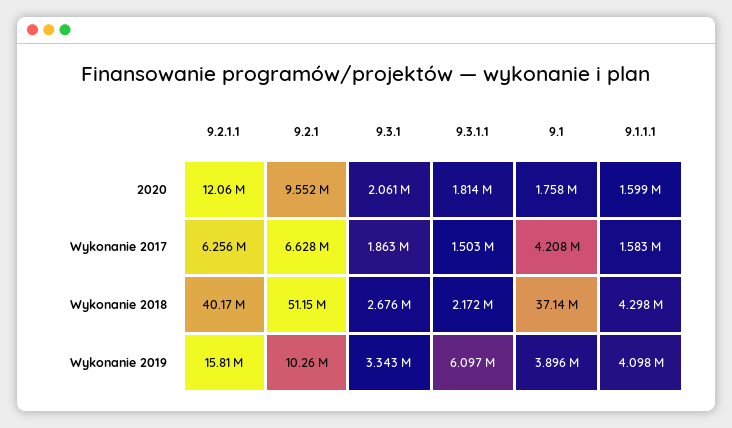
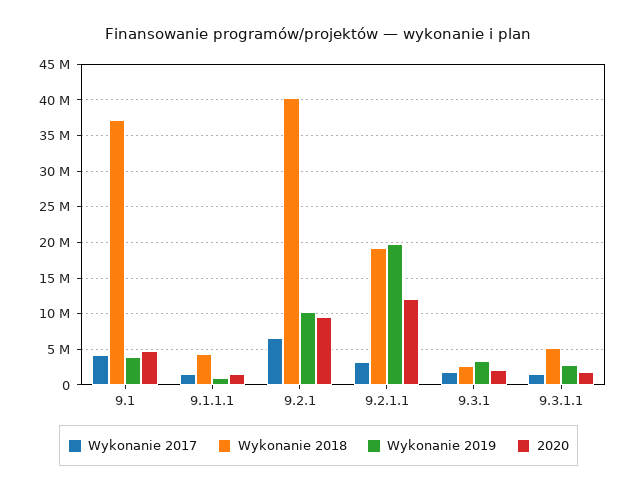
  {
    "2020": {
      "9.2.1.1": 12060000,
      "9.2.1": 9552000,
      "9.3.1": 2061000,
      "9.3.1.1": 1814000,
-     "9.1": 1758000,
+     "9.1": 5000000,
      "9.1.1.1": 1599000
    },
    "Wykonanie 2017": {
-     "9.2.1.1": 6256000,
+     "9.2.1.1": 3000000,
      "9.2.1": 6628000,
      "9.3.1": 1863000,
      "9.3.1.1": 1503000,
      "9.1": 4208000,
      "9.1.1.1": 1583000
    },
    "Wykonanie 2018": {
-     "9.2.1.1": 40170000,
+     "9.2.1.1": 19000000,
-     "9.2.1": 51150000,
+     "9.2.1": 40000000,
      "9.3.1": 2676000,
-     "9.3.1.1": 2172000,
+     "9.3.1.1": 5000000,
      "9.1": 37140000,
      "9.1.1.1": 4298000
    },
    "Wykonanie 2019": {
-     "9.2.1.1": 15810000,
+     "9.2.1.1": 20000000,
      "9.2.1": 10260000,
      "9.3.1": 3343000,
-     "9.3.1.1": 6097000,
+     "9.3.1.1": 3000000,
      "9.1": 3896000,
-     "9.1.1.1": 4098000
+     "9.1.1.1": 1000000
    }
  }

